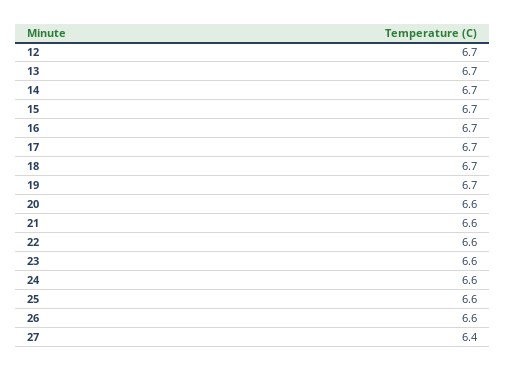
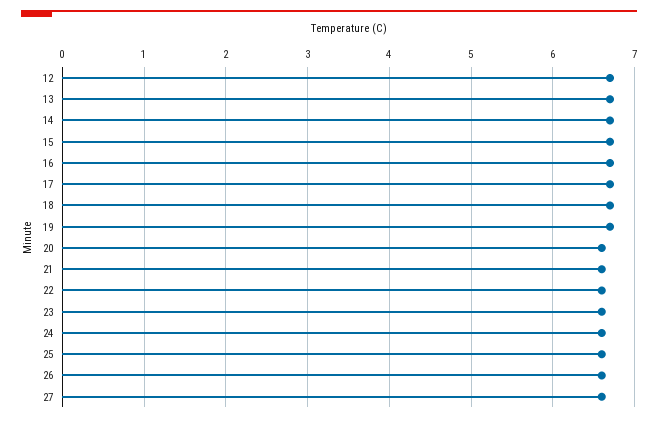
  {
    "12": 6.7,
    "13": 6.7,
    "14": 6.7,
    "15": 6.7,
    "16": 6.7,
    "17": 6.7,
    "18": 6.7,
    "19": 6.7,
    "20": 6.6,
    "21": 6.6,
    "22": 6.6,
    "23": 6.6,
    "24": 6.6,
    "25": 6.6,
    "26": 6.6,
-   "27": 6.4
+   "27": 6.6
  }

